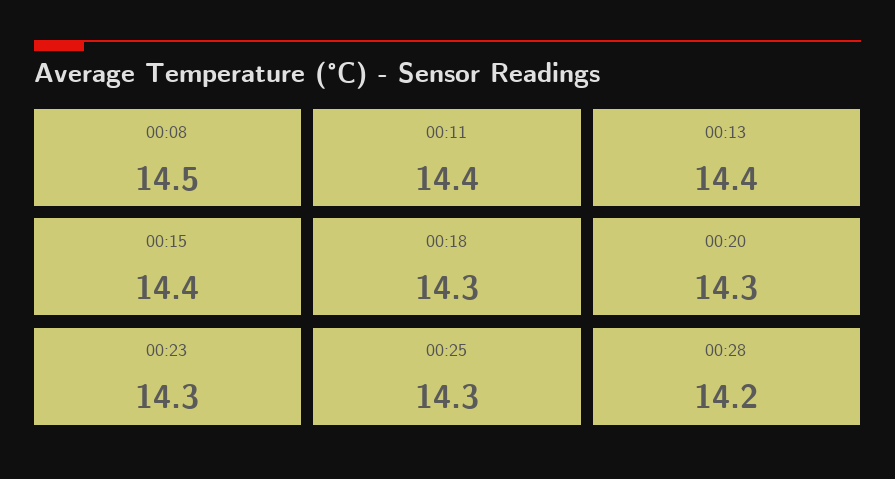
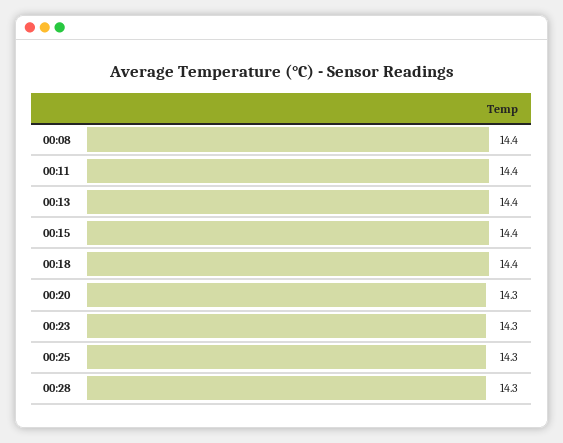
  {
-   "00:08": 14.5,
+   "00:08": 14.4,
    "00:11": 14.4,
    "00:13": 14.4,
    "00:15": 14.4,
-   "00:18": 14.3,
+   "00:18": 14.4,
    "00:20": 14.3,
    "00:23": 14.3,
    "00:25": 14.3,
-   "00:28": 14.2
+   "00:28": 14.3
  }

